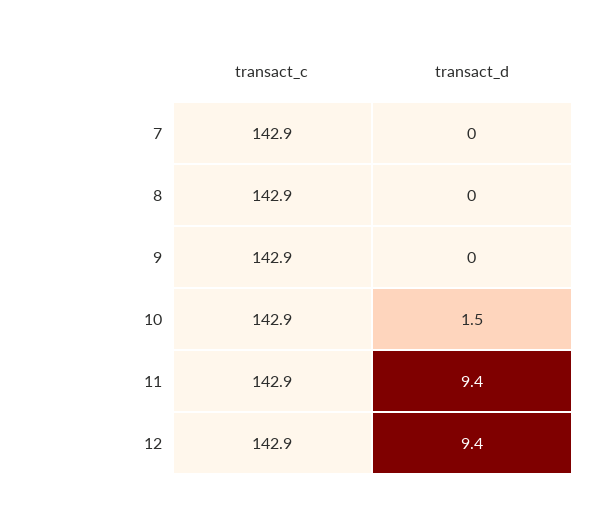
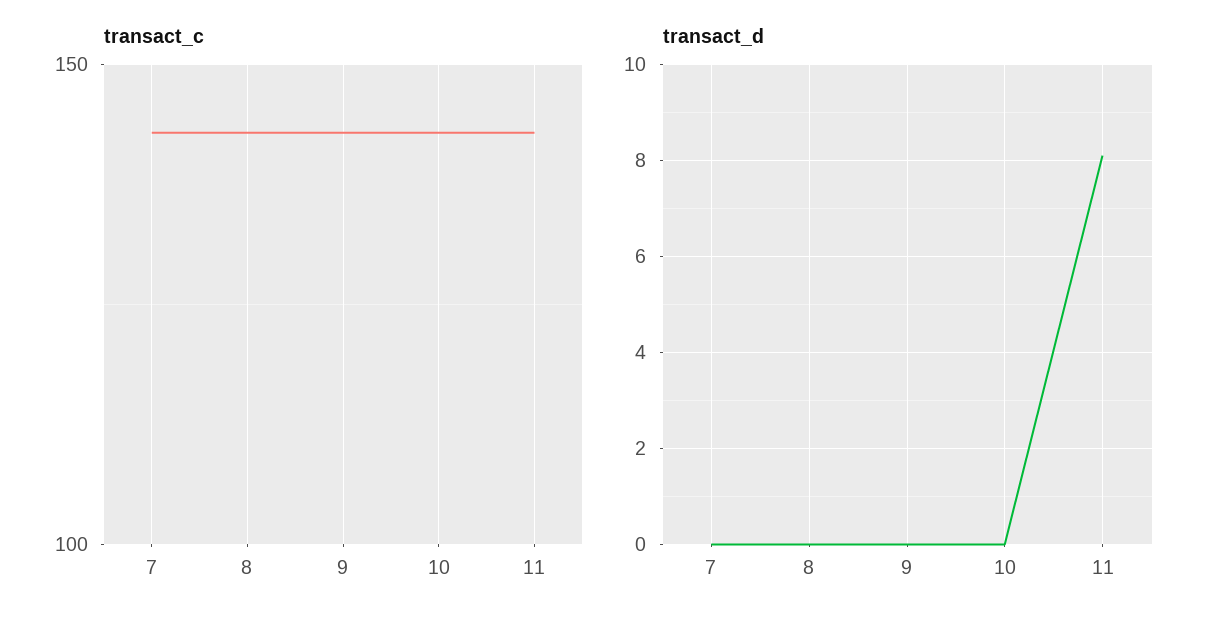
  {
    "transact_c": {
      "7": 142.9,
      "8": 142.9,
      "9": 142.9,
      "10": 142.9,
-     "11": 142.9,
+     "11": 142.9
-     "12": 142.9
    },
    "transact_d": {
      "7": 0,
      "8": 0,
      "9": 0,
-     "10": 1.5,
+     "10": 0,
-     "11": 9.4,
+     "11": 8
-     "12": 9.4
    }
  }

